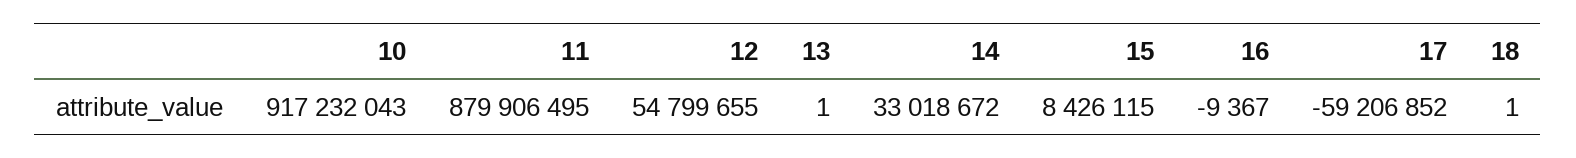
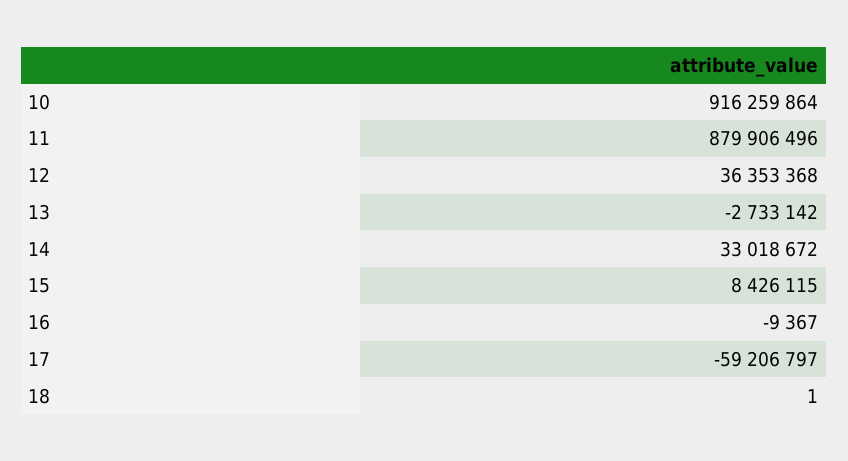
  {
-   "10": 917232043,
+   "10": 916259864,
-   "11": 879906495,
+   "11": 879906496,
-   "12": 54799655,
+   "12": 36353368,
-   "13": 1,
+   "13": -2733142,
    "14": 33018672,
    "15": 8426115,
    "16": -9367,
-   "17": -59206852,
+   "17": -59206797,
    "18": 1
  }

